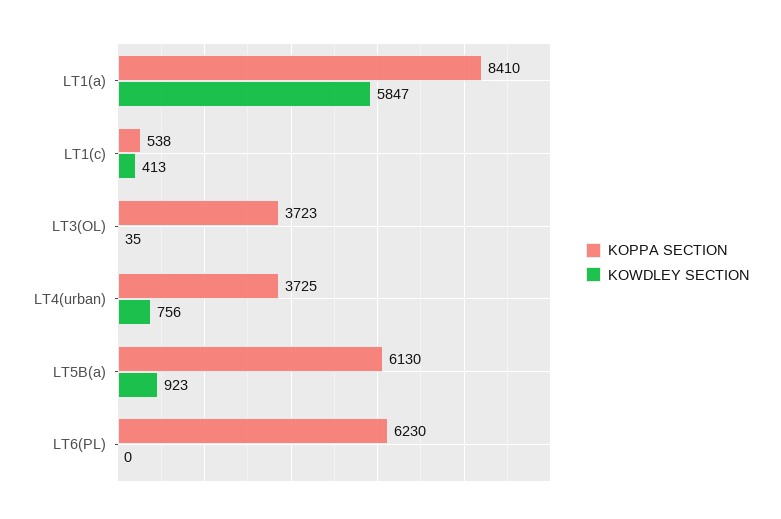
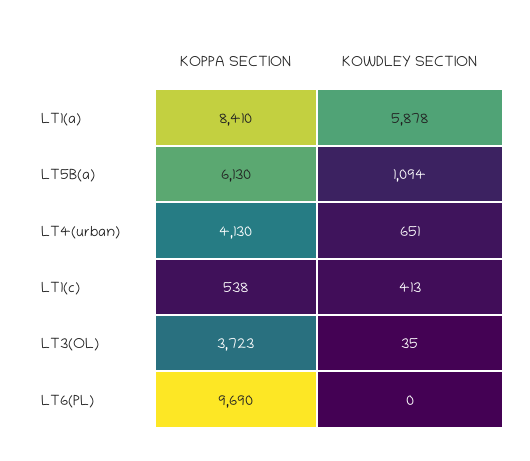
  {
    "KOPPA SECTION": {
      "LT1(a)": 8410,
      "LT1(c)": 538,
      "LT3(OL)": 3723,
-     "LT4(urban)": 3725,
+     "LT4(urban)": 4130,
      "LT5B(a)": 6130,
-     "LT6(PL)": 6230
+     "LT6(PL)": 9690
    },
    "KOWDLEY SECTION": {
-     "LT1(a)": 5847,
+     "LT1(a)": 5878,
      "LT1(c)": 413,
      "LT3(OL)": 35,
-     "LT4(urban)": 756,
+     "LT4(urban)": 651,
-     "LT5B(a)": 923,
+     "LT5B(a)": 1094,
      "LT6(PL)": 0
    }
  }

